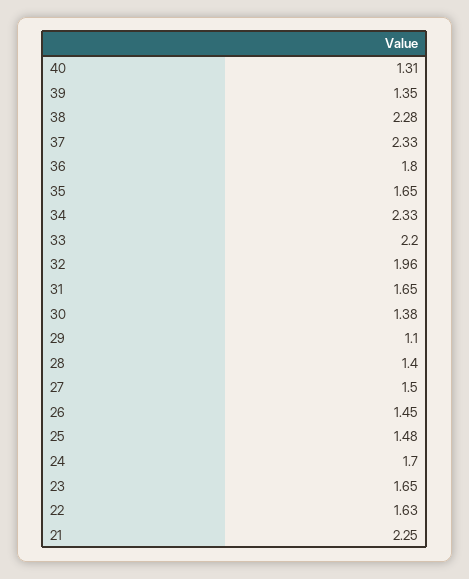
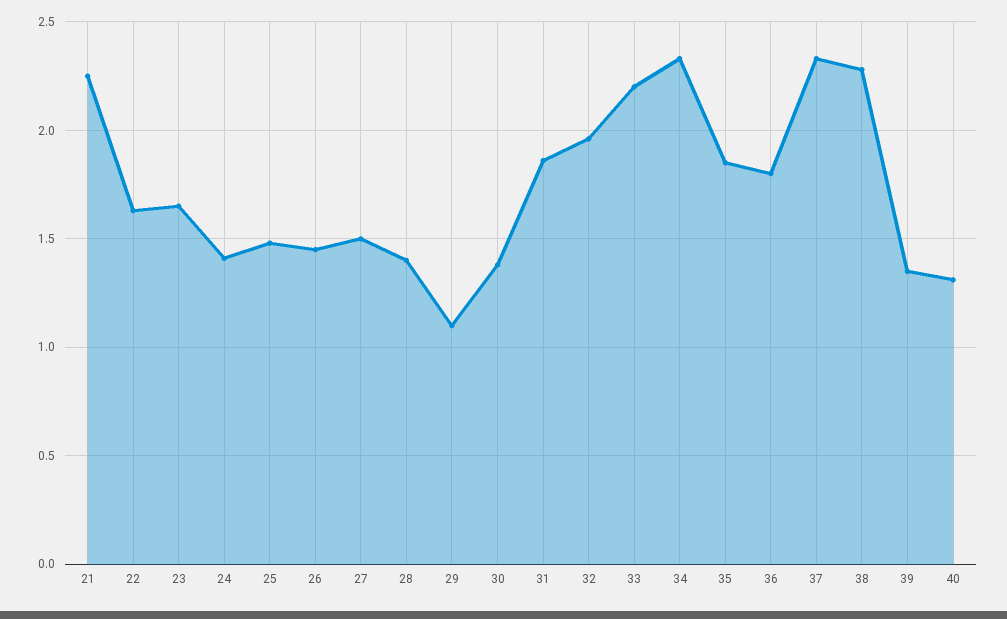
  {
    "40": 1.31,
    "39": 1.35,
    "38": 2.28,
    "37": 2.33,
    "36": 1.8,
-   "35": 1.65,
+   "35": 1.85,
    "34": 2.33,
    "33": 2.2,
    "32": 1.96,
-   "31": 1.65,
+   "31": 1.85,
    "30": 1.38,
    "29": 1.1,
    "28": 1.4,
    "27": 1.5,
    "26": 1.45,
    "25": 1.48,
-   "24": 1.7,
+   "24": 1.4,
    "23": 1.65,
    "22": 1.63,
    "21": 2.25
  }

